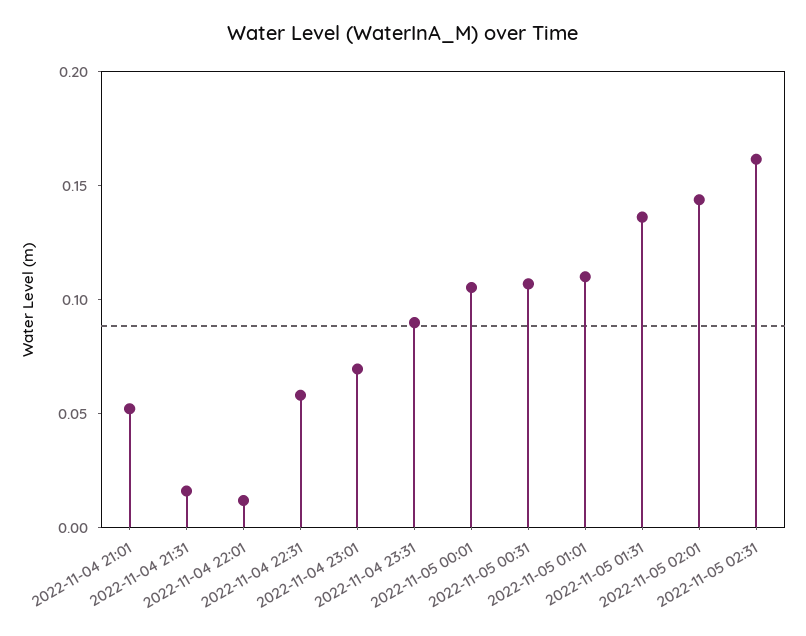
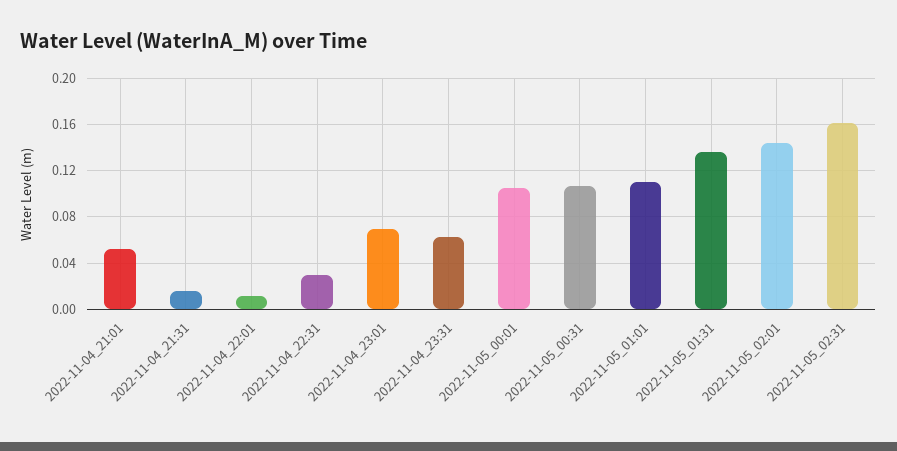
  {
    "2022-11-04 21:01": 0.05,
    "2022-11-04 21:31": 0.02,
    "2022-11-04 22:01": 0.01,
-   "2022-11-04 22:31": 0.06,
+   "2022-11-04 22:31": 0.03,
    "2022-11-04 23:01": 0.07,
-   "2022-11-04 23:31": 0.09,
+   "2022-11-04 23:31": 0.06,
    "2022-11-05 00:01": 0.11,
    "2022-11-05 00:31": 0.11,
    "2022-11-05 01:01": 0.11,
    "2022-11-05 01:31": 0.14,
    "2022-11-05 02:01": 0.14,
    "2022-11-05 02:31": 0.16
  }

